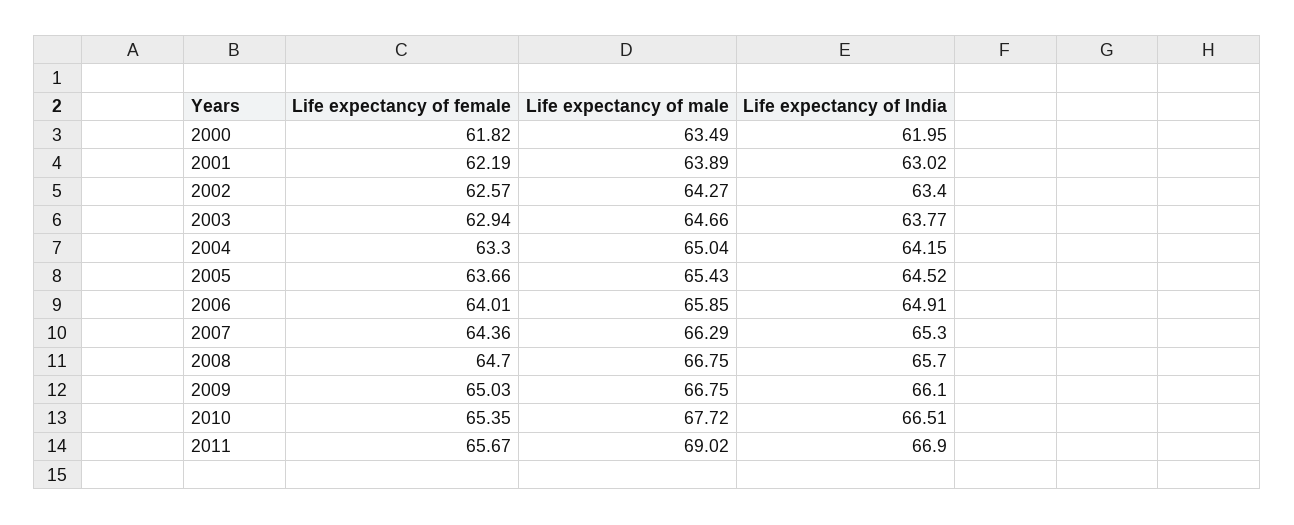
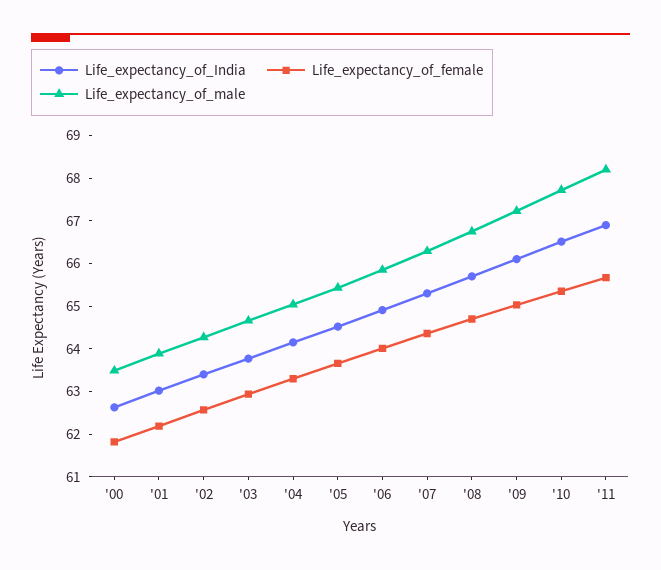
  {
    "Life expectancy of female": {
      "2000": 61.82,
      "2001": 62.19,
      "2002": 62.57,
      "2003": 62.94,
      "2004": 63.3,
      "2005": 63.66,
      "2006": 64.01,
      "2007": 64.36,
      "2008": 64.7,
      "2009": 65.03,
      "2010": 65.35,
      "2011": 65.67
    },
    "Life expectancy of male": {
      "2000": 63.49,
      "2001": 63.89,
      "2002": 64.27,
      "2003": 64.66,
      "2004": 65.04,
      "2005": 65.43,
      "2006": 65.85,
      "2007": 66.29,
      "2008": 66.75,
-     "2009": 66.75,
+     "2009": 67.2,
      "2010": 67.72,
-     "2011": 69.02
+     "2011": 68.2
    },
    "Life expectancy of India": {
-     "2000": 61.95,
+     "2000": 62.6,
      "2001": 63.02,
      "2002": 63.4,
      "2003": 63.77,
      "2004": 64.15,
      "2005": 64.52,
      "2006": 64.91,
      "2007": 65.3,
      "2008": 65.7,
      "2009": 66.1,
      "2010": 66.51,
      "2011": 66.9
    }
  }

